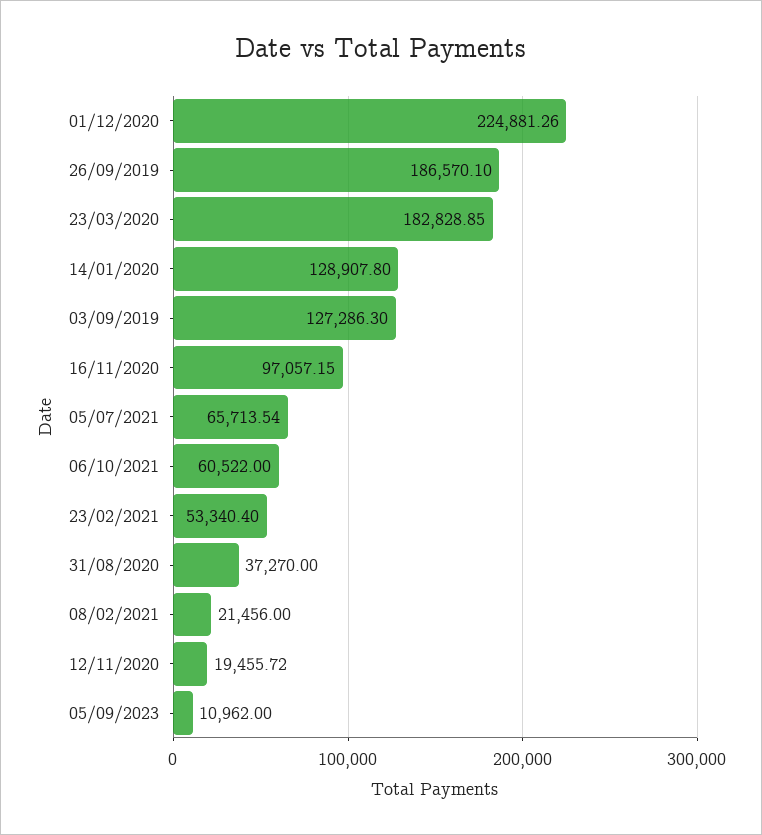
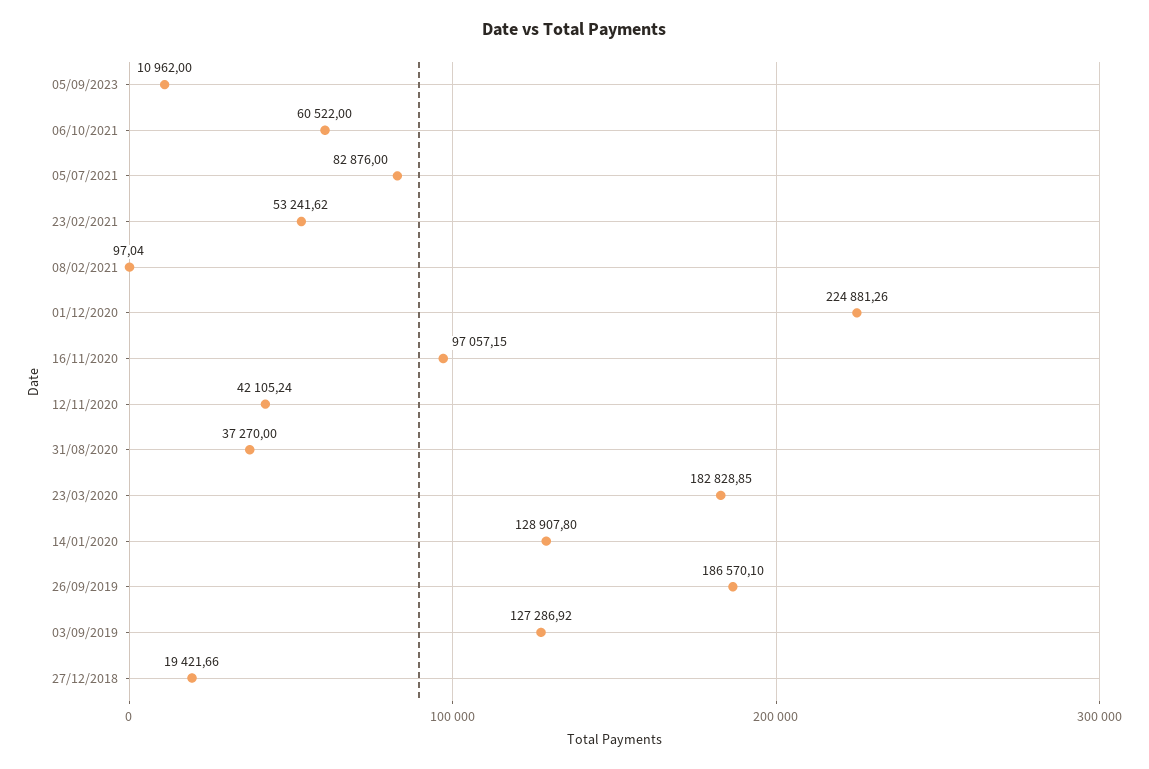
  {
    "01/12/2020": 224881.26,
    "26/09/2019": 186570.1,
    "23/03/2020": 182828.85,
    "14/01/2020": 128907.8,
-   "03/09/2019": 127286.3,
+   "03/09/2019": 127286.92,
    "16/11/2020": 97057.15,
-   "05/07/2021": 65713.54,
+   "05/07/2021": 82876,
    "06/10/2021": 60522,
-   "23/02/2021": 53340.4,
+   "23/02/2021": 53241.62,
    "31/08/2020": 37270,
-   "08/02/2021": 21456,
+   "08/02/2021": 97.04,
-   "12/11/2020": 19455.72,
+   "12/11/2020": 42105.24,
-   "05/09/2023": 10962
+   "05/09/2023": 10962,
+   "27/12/2018": 19421.66
  }

